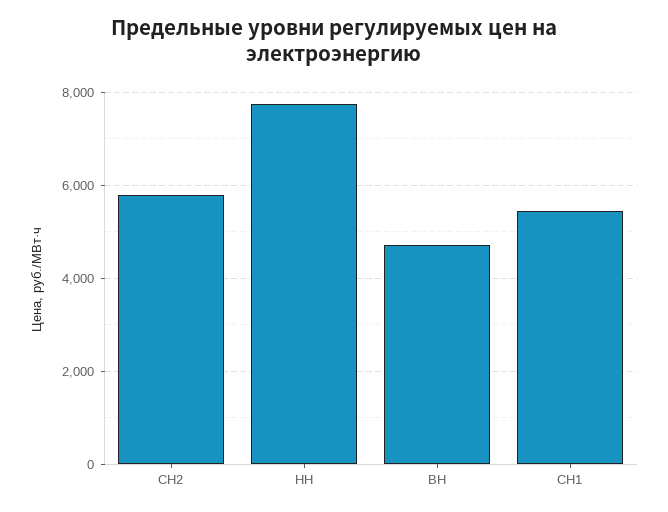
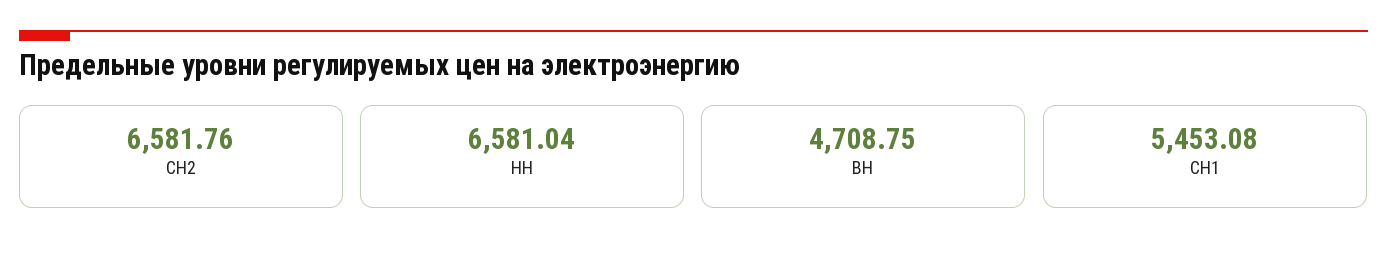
  {
-   "СН2": 5800,
+   "СН2": 6581.76,
-   "НН": 7800,
+   "НН": 6581.04,
    "ВН": 4708.75,
    "СН1": 5453.08
  }

